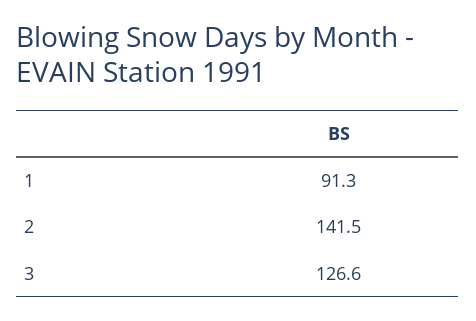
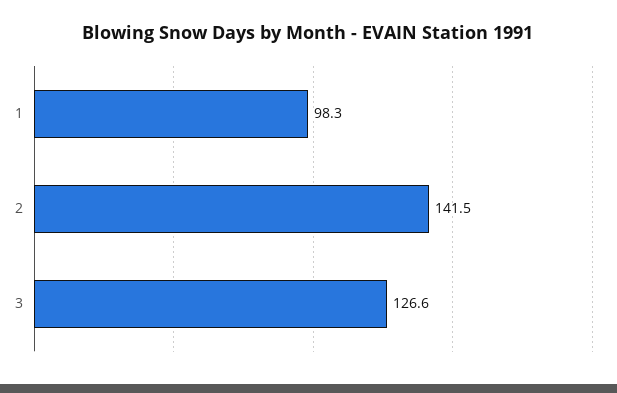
  {
-   "1": 91.3,
+   "1": 98.3,
    "2": 141.5,
    "3": 126.6
  }

